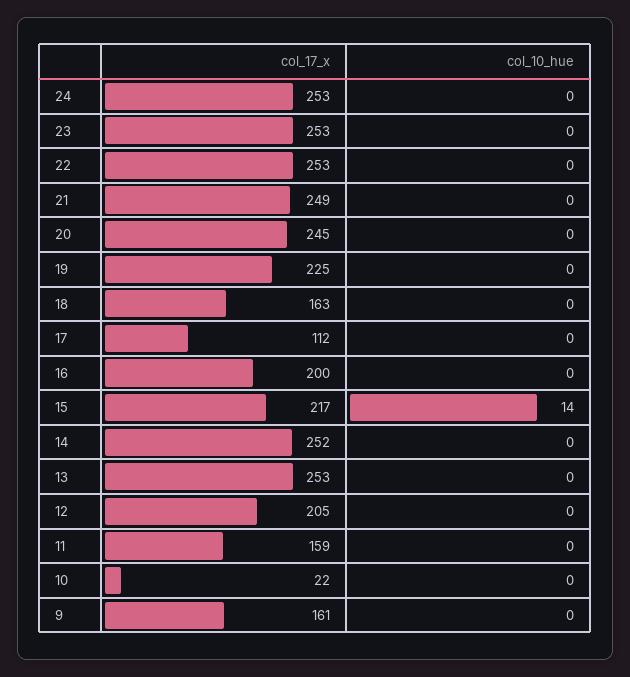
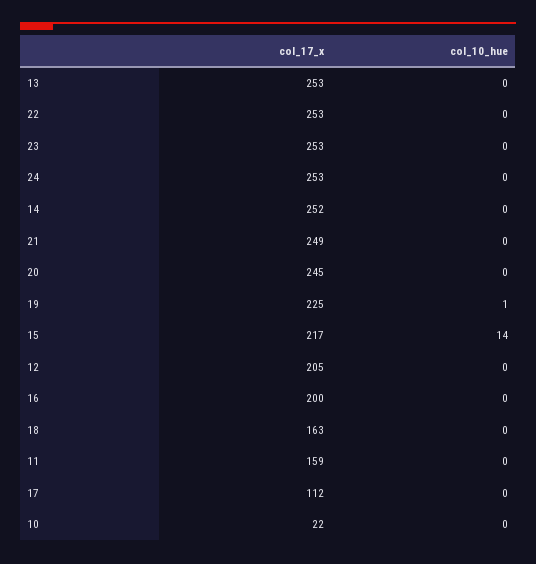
  {
    "col_17_x": {
      "24": 253,
      "23": 253,
      "22": 253,
      "21": 249,
      "20": 245,
      "19": 225,
      "18": 163,
      "17": 112,
      "16": 200,
      "15": 217,
      "14": 252,
      "13": 253,
      "12": 205,
      "11": 159,
-     "10": 22,
+     "10": 22
-     "9": 161
    },
    "col_10_hue": {
      "24": 0,
      "23": 0,
      "22": 0,
      "21": 0,
      "20": 0,
-     "19": 0,
+     "19": 1,
      "18": 0,
      "17": 0,
      "16": 0,
      "15": 14,
      "14": 0,
      "13": 0,
      "12": 0,
      "11": 0,
-     "10": 0,
+     "10": 0
-     "9": 0
    }
  }

